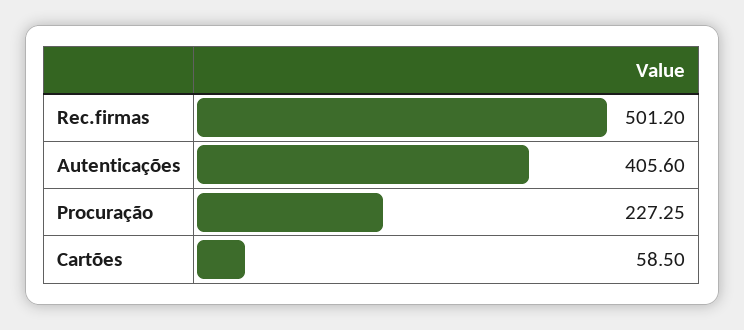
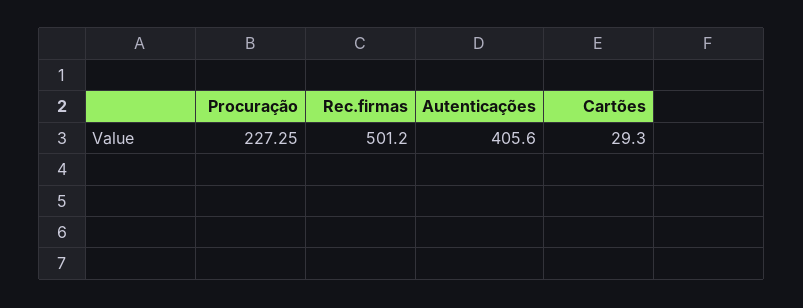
  {
    "Rec.firmas": 501.2,
    "Autenticações": 405.6,
    "Procuração": 227.25,
-   "Cartões": 58.5
+   "Cartões": 29.3
  }

